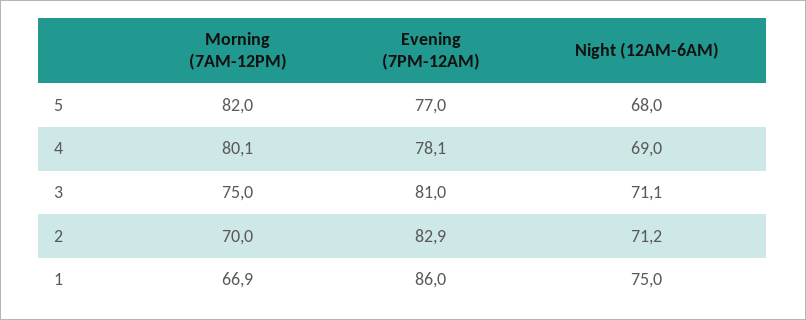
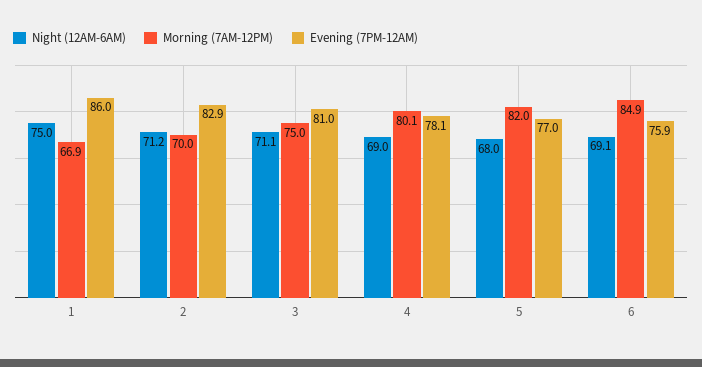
  {
    "Morning (7AM-12PM)": {
      "5": 82,
      "4": 80.1,
      "3": 75,
      "2": 70,
-     "1": 66.9
+     "1": 66.9,
+     "6": 84.9
    },
    "Evening (7PM-12AM)": {
      "5": 77,
      "4": 78.1,
      "3": 81,
      "2": 82.9,
-     "1": 86
+     "1": 86,
+     "6": 75.9
    },
    "Night (12AM-6AM)": {
      "5": 68,
      "4": 69,
      "3": 71.1,
      "2": 71.2,
-     "1": 75
+     "1": 75,
+     "6": 69.1
    }
  }

